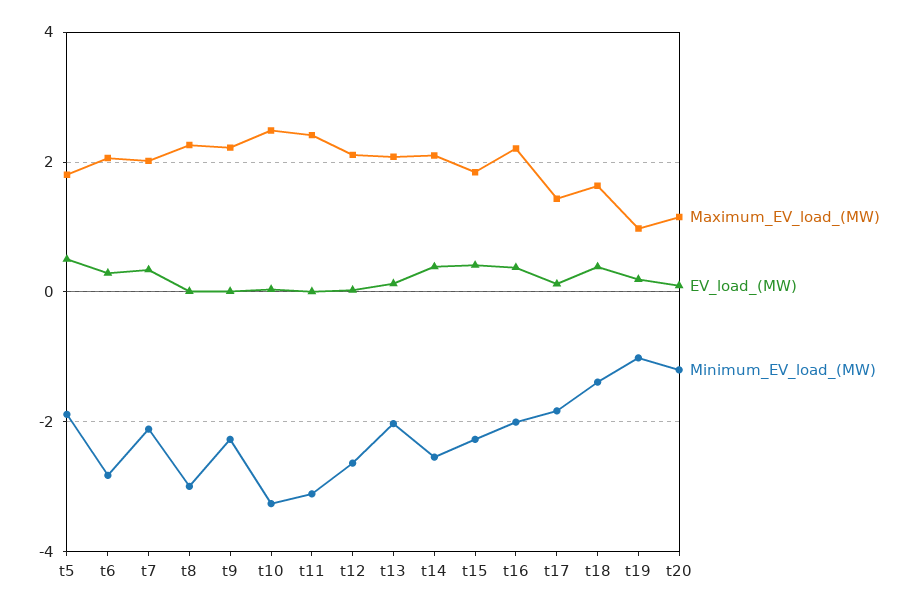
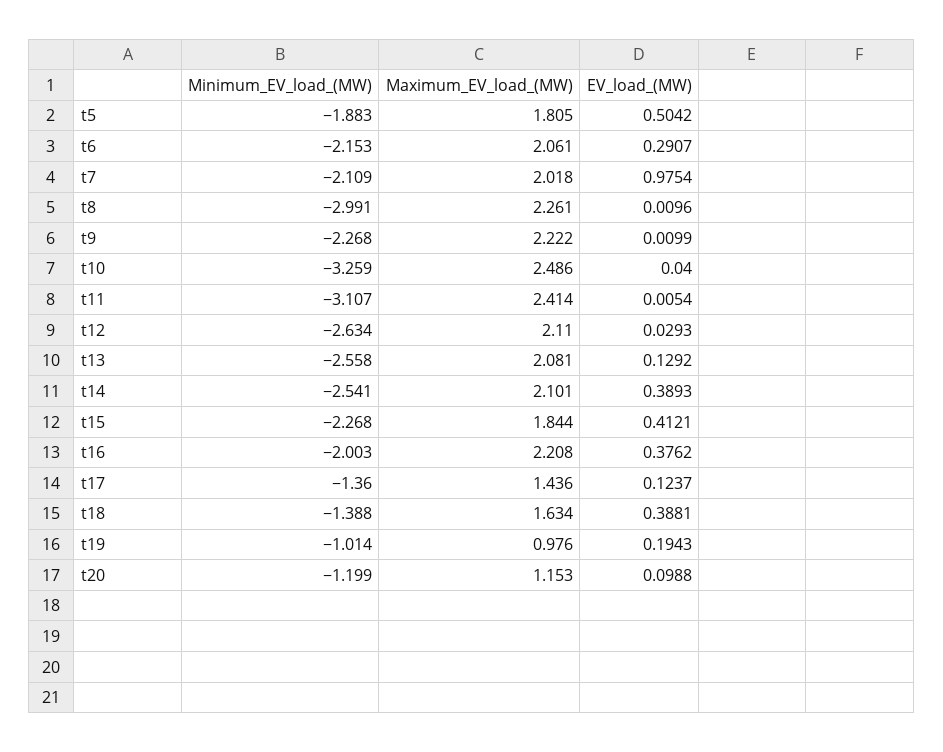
  {
    "Maximum_EV_load_(MW)": {
      "t5": 1.805,
      "t6": 2.061,
      "t7": 2.018,
      "t8": 2.261,
      "t9": 2.222,
      "t10": 2.486,
      "t11": 2.414,
      "t12": 2.11,
      "t13": 2.081,
      "t14": 2.101,
      "t15": 1.844,
      "t16": 2.208,
      "t17": 1.436,
      "t18": 1.634,
      "t19": 0.976,
      "t20": 1.153
    },
    "EV_load_(MW)": {
      "t5": 0.5042,
      "t6": 0.2907,
-     "t7": 0.4,
+     "t7": 0.9754,
      "t8": 0.0096,
      "t9": 0.0099,
      "t10": 0.04,
      "t11": 0.0054,
      "t12": 0.0293,
      "t13": 0.1292,
      "t14": 0.3893,
      "t15": 0.4121,
      "t16": 0.3762,
      "t17": 0.1237,
      "t18": 0.3881,
      "t19": 0.1943,
      "t20": 0.0988
    },
    "Minimum_EV_load_(MW)": {
      "t5": -1.883,
-     "t6": -2.8,
+     "t6": -2.153,
      "t7": -2.109,
      "t8": -2.991,
      "t9": -2.268,
      "t10": -3.259,
      "t11": -3.107,
      "t12": -2.634,
-     "t13": -2,
+     "t13": -2.558,
      "t14": -2.541,
      "t15": -2.268,
      "t16": -2.003,
-     "t17": -1.8,
+     "t17": -1.36,
      "t18": -1.388,
      "t19": -1.014,
      "t20": -1.199
    }
  }

